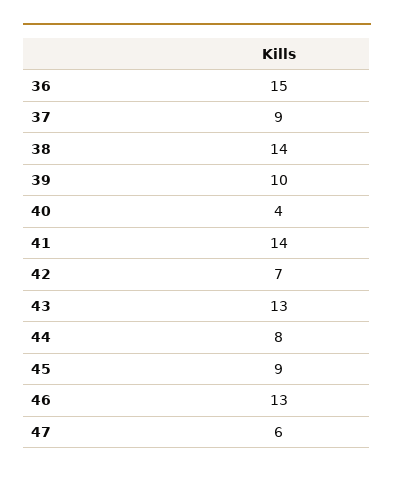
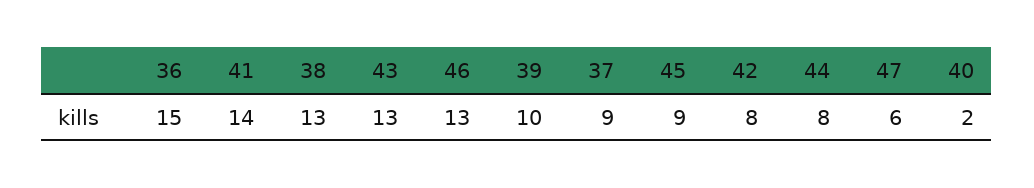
  {
    "36": 15,
    "37": 9,
-   "38": 14,
+   "38": 13,
    "39": 10,
-   "40": 4,
+   "40": 2,
    "41": 14,
-   "42": 7,
+   "42": 8,
    "43": 13,
    "44": 8,
    "45": 9,
    "46": 13,
    "47": 6
  }

